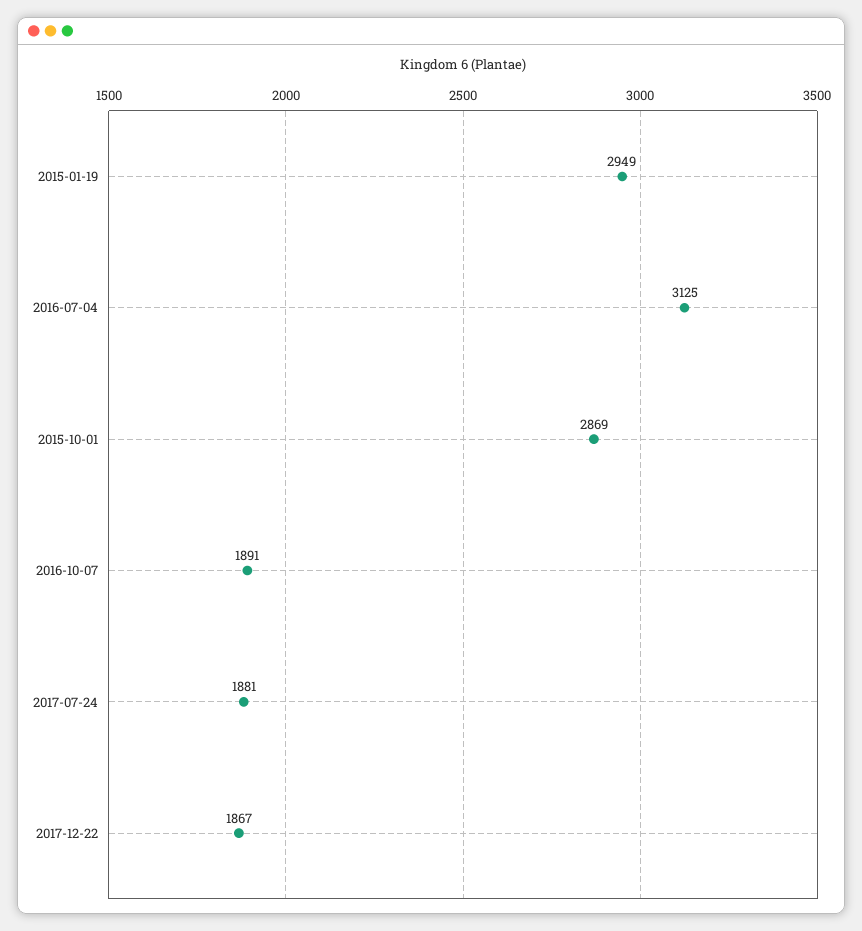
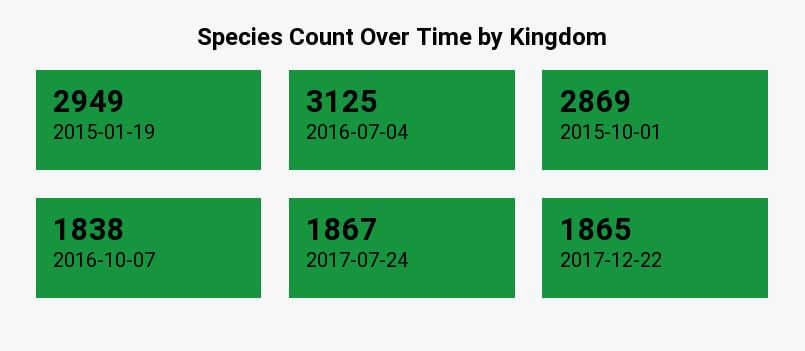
  {
    "2015-01-19": 2949,
    "2016-07-04": 3125,
    "2015-10-01": 2869,
-   "2016-10-07": 1891,
+   "2016-10-07": 1838,
-   "2017-07-24": 1881,
+   "2017-07-24": 1867,
-   "2017-12-22": 1867
+   "2017-12-22": 1865
  }

